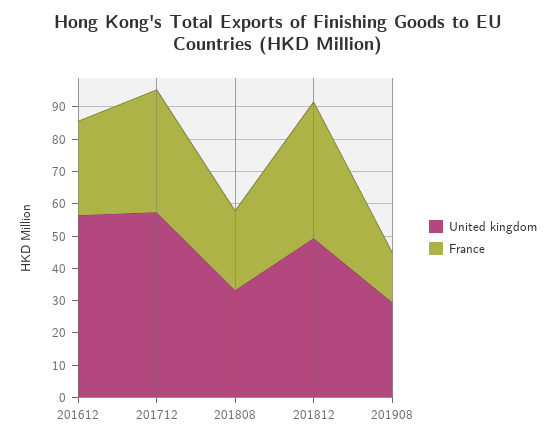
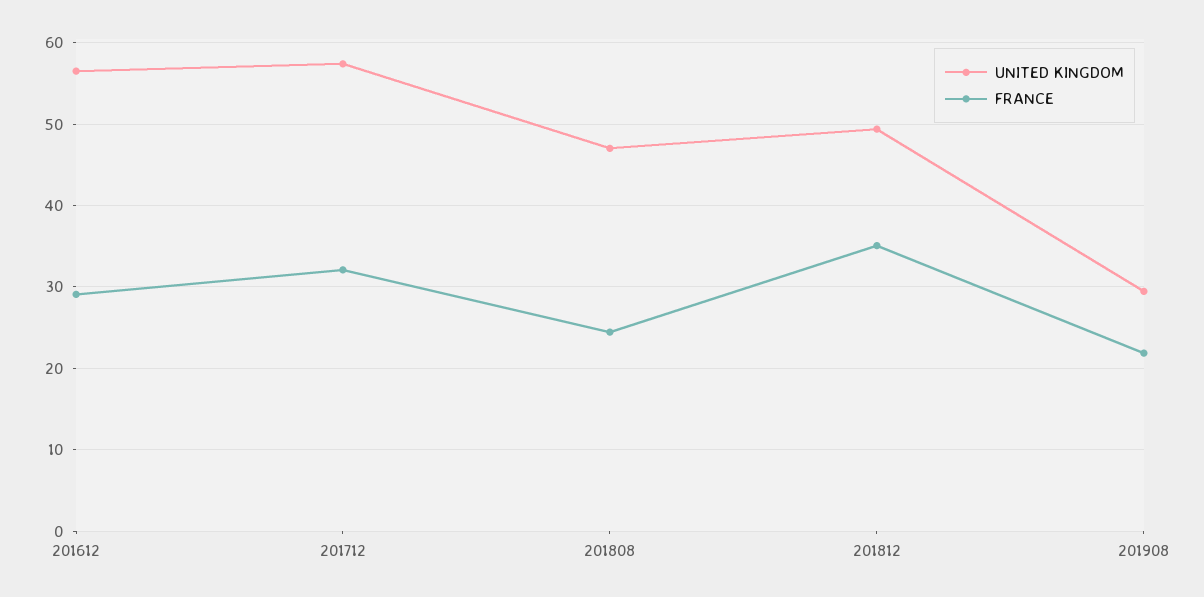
  {
    "United kingdom": {
      "201612": 57,
      "201712": 57,
-     "201808": 32.5,
+     "201808": 47,
      "201812": 49,
      "201908": 29
    },
    "France": {
      "201612": 29,
-     "201712": 37.5,
+     "201712": 32,
      "201808": 24,
-     "201812": 42.5,
+     "201812": 35,
-     "201908": 15
+     "201908": 22
    }
  }

